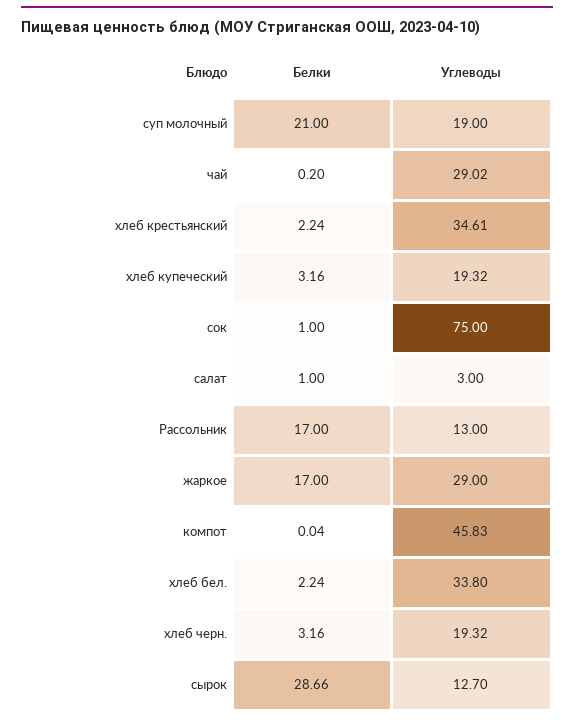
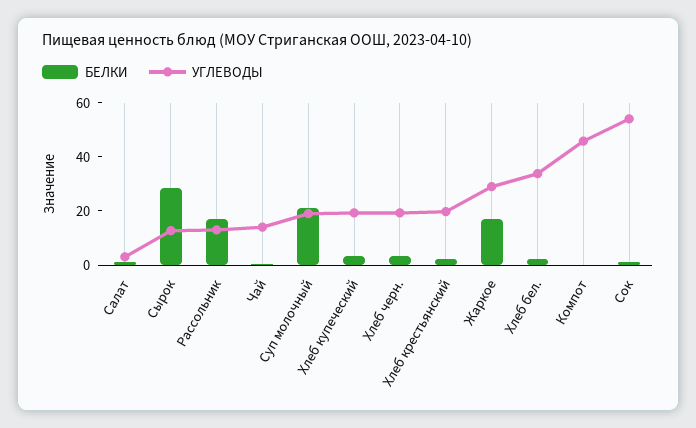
  {
    "Белки": {
      "суп молочный": 21,
      "чай": 0.2,
      "хлеб крестьянский": 2.24,
      "хлеб купеческий": 3.16,
      "сок": 1,
      "салат": 1,
      "Рассольник": 17,
      "жаркое": 17,
      "компот": 0.04,
      "хлеб бел.": 2.24,
      "хлеб черн.": 3.16,
      "сырок": 28.66
    },
    "Углеводы": {
      "суп молочный": 19,
-     "чай": 29.02,
+     "чай": 15,
-     "хлеб крестьянский": 34.61,
+     "хлеб крестьянский": 20,
      "хлеб купеческий": 19.32,
-     "сок": 75,
+     "сок": 55,
      "салат": 3,
      "Рассольник": 13,
      "жаркое": 29,
      "компот": 45.83,
      "хлеб бел.": 33.8,
      "хлеб черн.": 19.32,
      "сырок": 12.7
    }
  }

